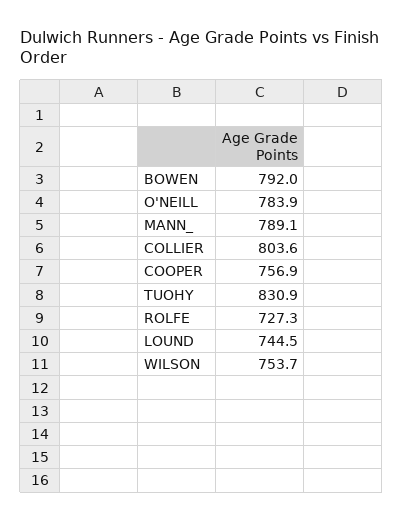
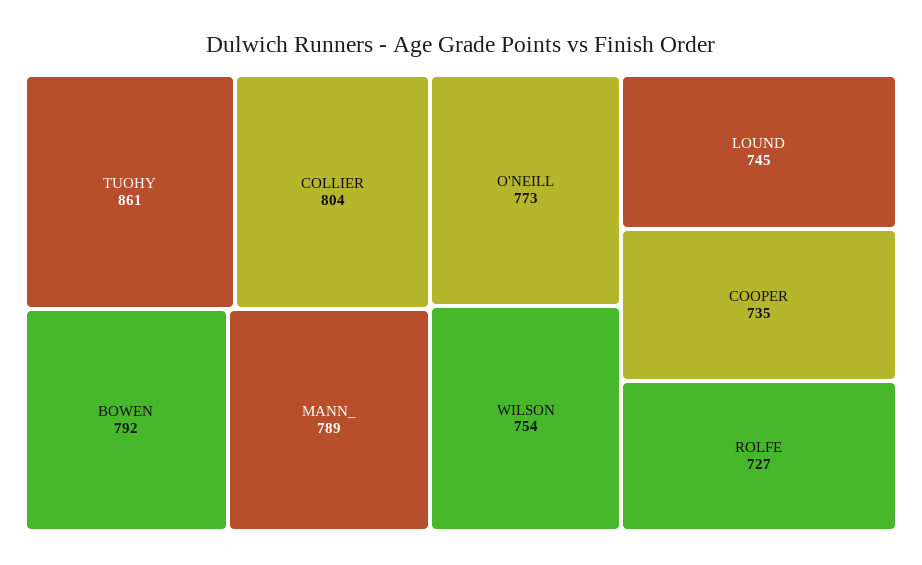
  {
    "BOWEN": 792,
-   "O'NEILL": 783.9,
+   "O'NEILL": 773,
    "MANN_": 789.1,
    "COLLIER": 803.6,
-   "COOPER": 756.9,
+   "COOPER": 735,
-   "TUOHY": 830.9,
+   "TUOHY": 861,
    "ROLFE": 727.3,
    "LOUND": 744.5,
    "WILSON": 753.7
  }

